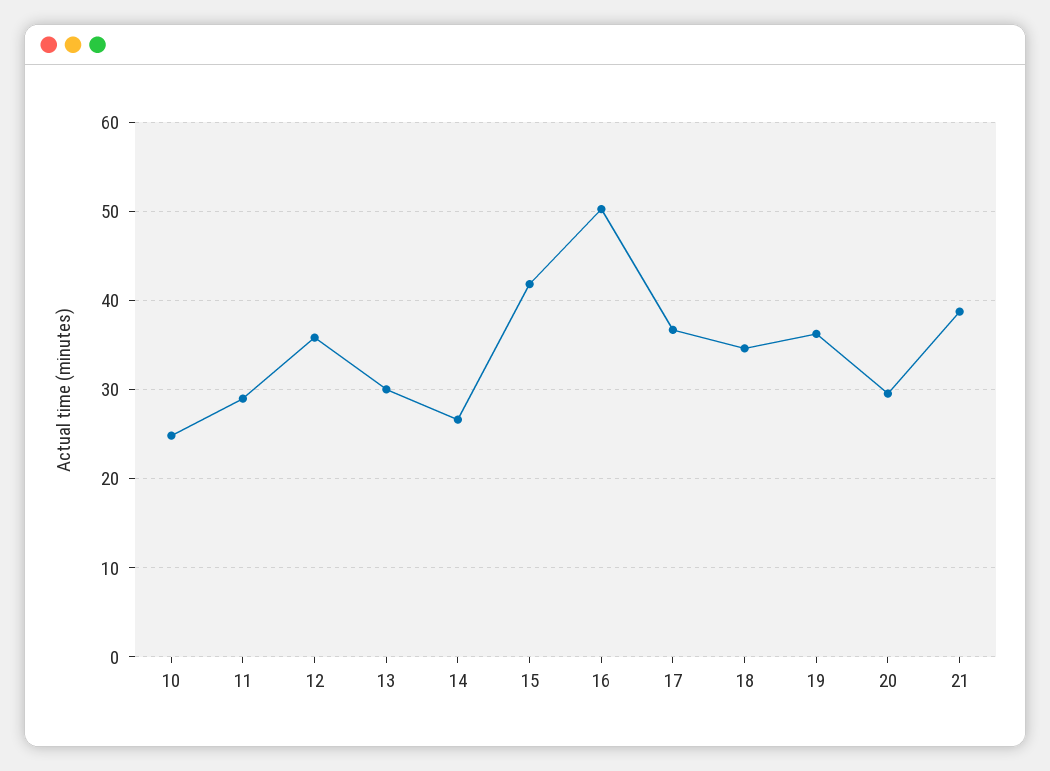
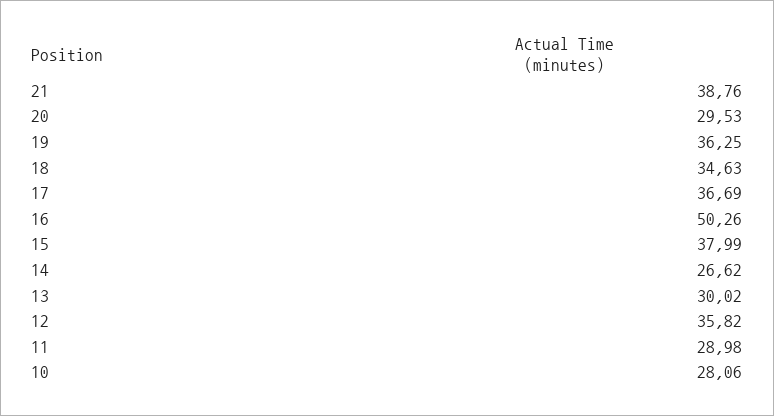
  {
-   "10": 25,
+   "10": 28.06,
    "11": 28.98,
    "12": 35.82,
    "13": 30.02,
    "14": 26.62,
-   "15": 42,
+   "15": 37.99,
    "16": 50.26,
    "17": 36.69,
    "18": 34.63,
    "19": 36.25,
    "20": 29.53,
    "21": 38.76
  }

